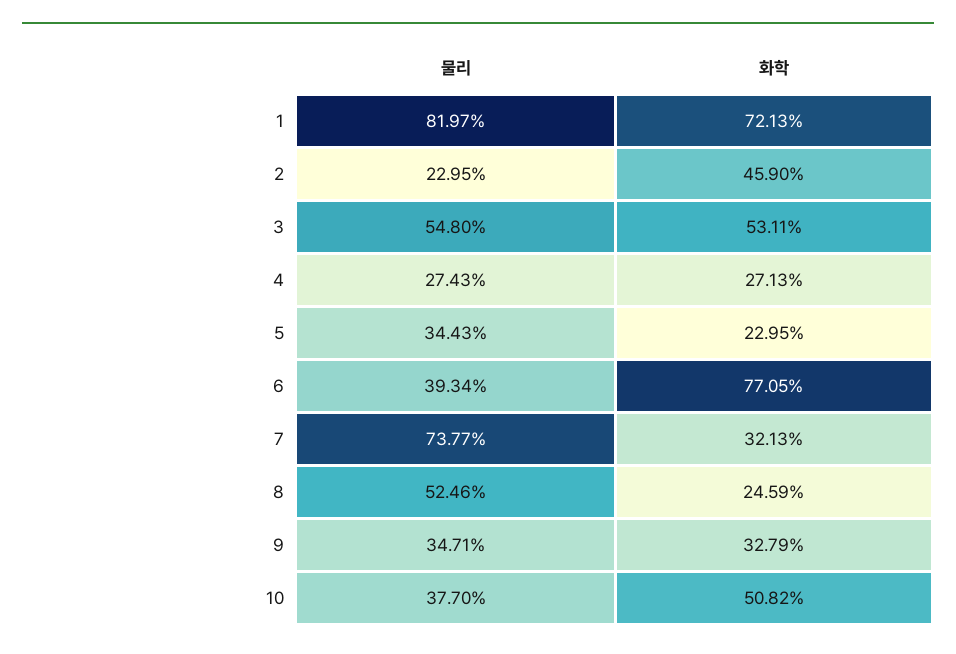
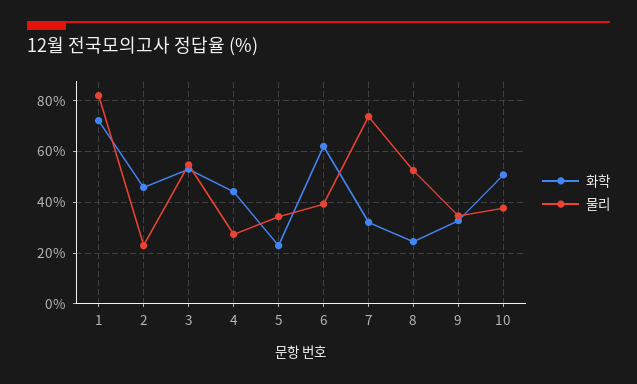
  {
    "물리": {
      "1": 81.97,
      "2": 22.95,
      "3": 54.8,
      "4": 27.43,
      "5": 34.43,
      "6": 39.34,
      "7": 73.77,
      "8": 52.46,
      "9": 34.71,
      "10": 37.7
    },
    "화학": {
      "1": 72.13,
      "2": 45.9,
      "3": 53.11,
-     "4": 27.13,
+     "4": 45,
      "5": 22.95,
-     "6": 77.05,
+     "6": 62.5,
      "7": 32.13,
      "8": 24.59,
      "9": 32.79,
      "10": 50.82
    }
  }

